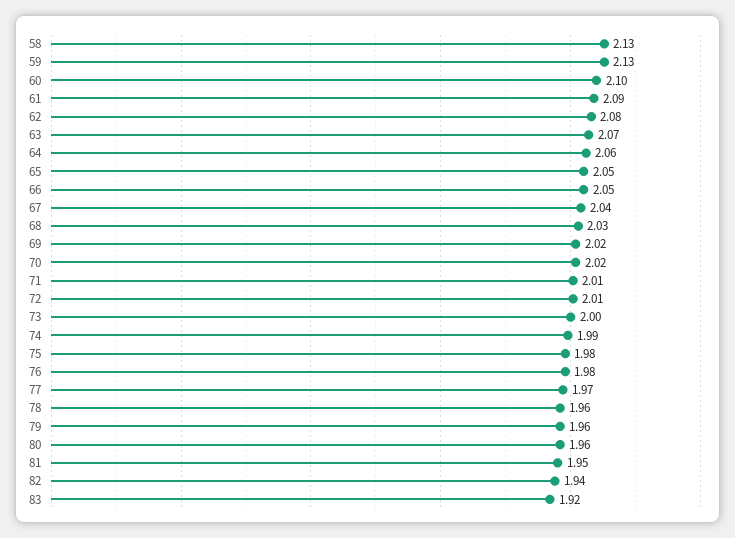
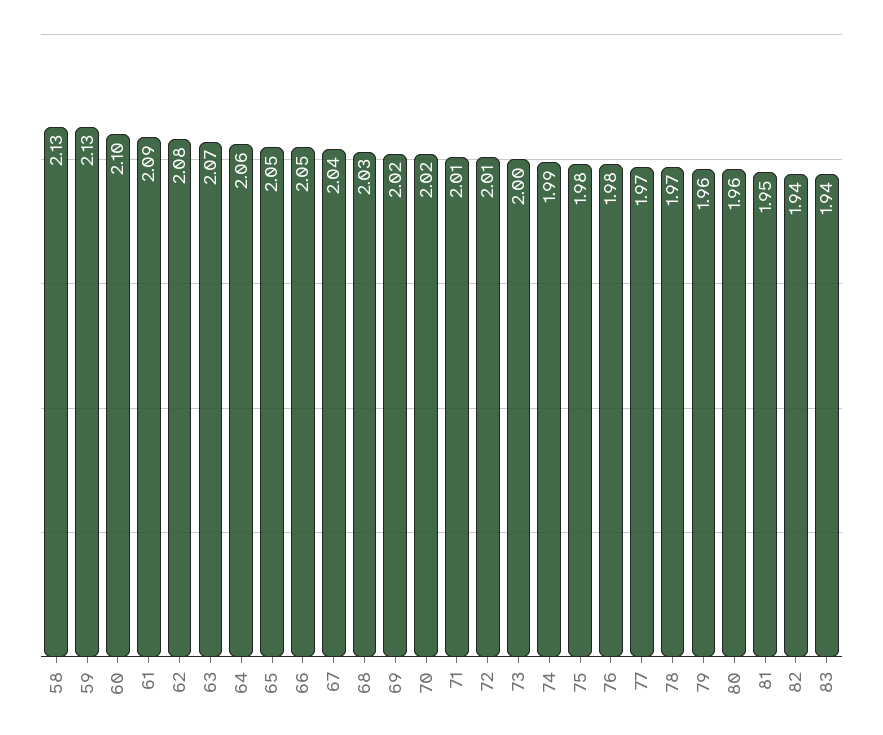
  {
    "58": 2.13,
    "59": 2.13,
    "60": 2.1,
    "61": 2.09,
    "62": 2.08,
    "63": 2.07,
    "64": 2.06,
    "65": 2.05,
    "66": 2.05,
    "67": 2.04,
    "68": 2.03,
    "69": 2.02,
    "70": 2.02,
    "71": 2.01,
    "72": 2.01,
    "73": 2,
    "74": 1.99,
    "75": 1.98,
    "76": 1.98,
    "77": 1.97,
-   "78": 1.96,
+   "78": 1.97,
    "79": 1.96,
    "80": 1.96,
    "81": 1.95,
    "82": 1.94,
-   "83": 1.92
+   "83": 1.94
  }

